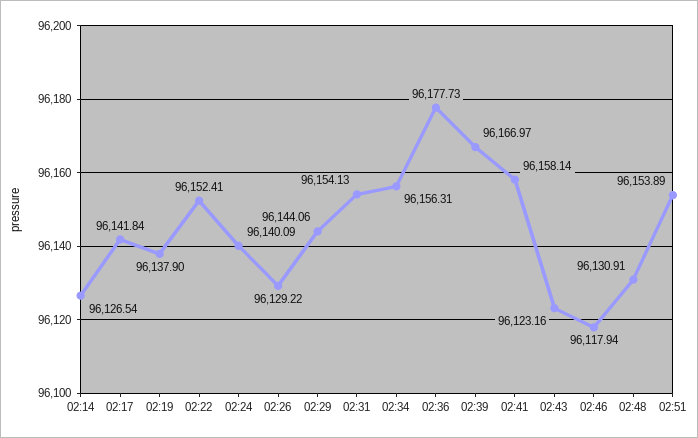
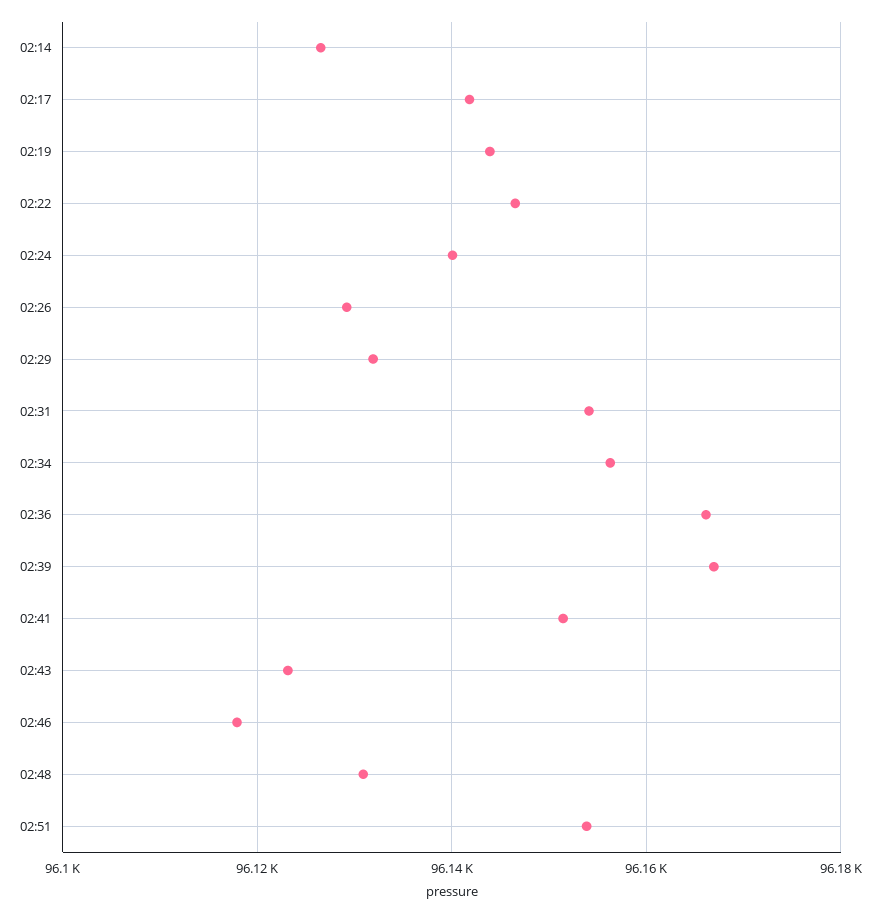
  {
    "02:14": 96126.54,
    "02:17": 96141.84,
-   "02:19": 96137.9,
+   "02:19": 96144,
-   "02:22": 96152.41,
+   "02:22": 96146,
    "02:24": 96140.09,
    "02:26": 96129.22,
-   "02:29": 96144.06,
+   "02:29": 96132,
    "02:31": 96154.13,
    "02:34": 96156.31,
-   "02:36": 96177.73,
+   "02:36": 96166,
    "02:39": 96166.97,
-   "02:41": 96158.14,
+   "02:41": 96152,
    "02:43": 96123.16,
    "02:46": 96117.94,
    "02:48": 96130.91,
    "02:51": 96153.89
  }

